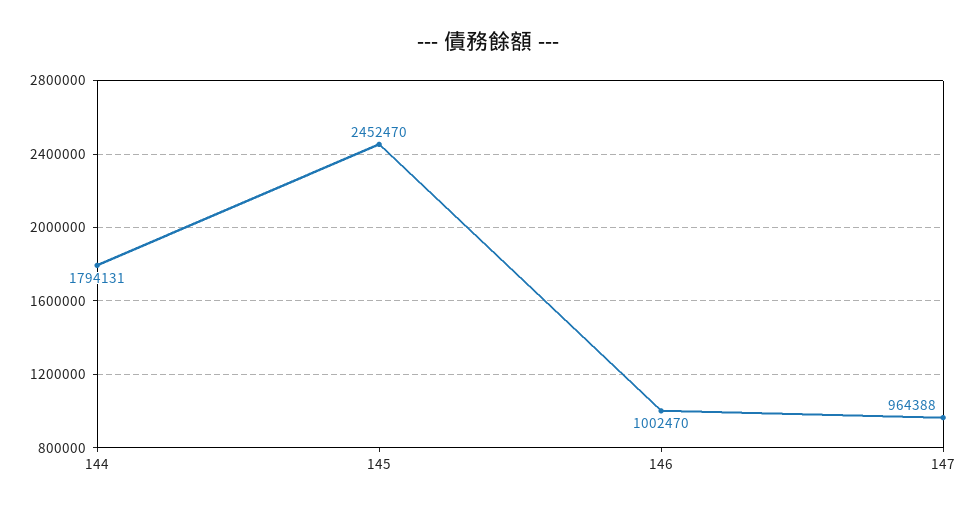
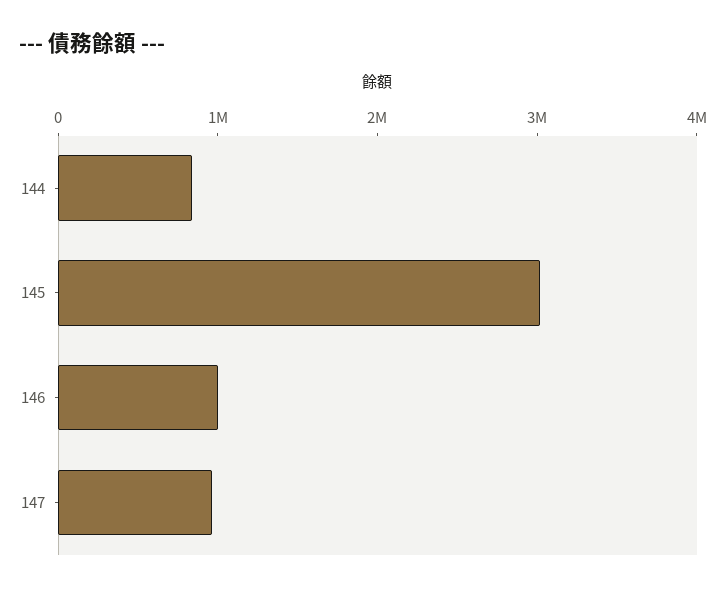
  {
-   "144": 1794131,
+   "144": 800000,
-   "145": 2452470,
+   "145": 3000000,
    "146": 1002470,
    "147": 964388
  }

